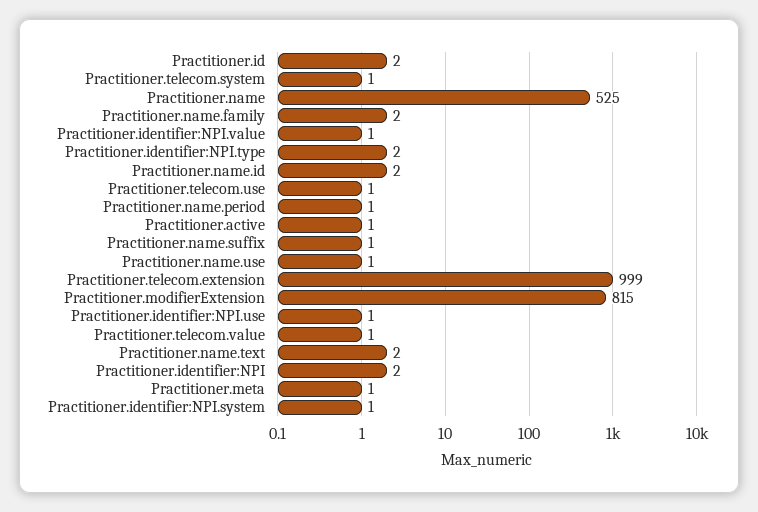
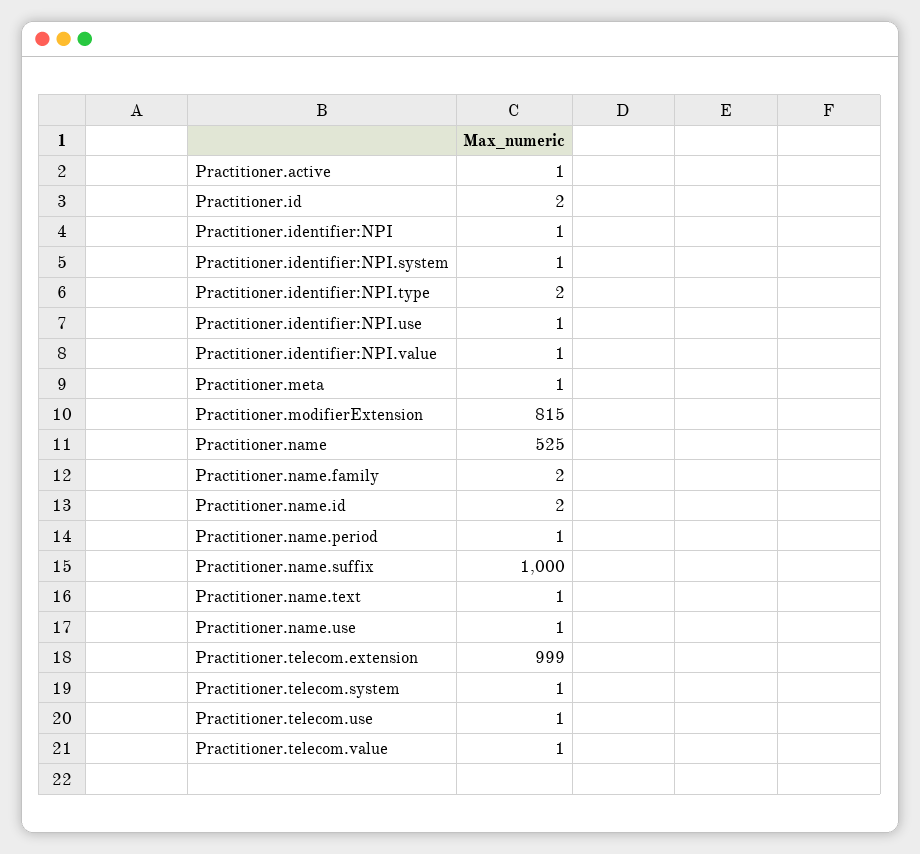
  {
    "Practitioner.id": 2,
    "Practitioner.telecom.system": 1,
    "Practitioner.name": 525,
    "Practitioner.name.family": 2,
    "Practitioner.identifier:NPI.value": 1,
    "Practitioner.identifier:NPI.type": 2,
    "Practitioner.name.id": 2,
    "Practitioner.telecom.use": 1,
    "Practitioner.name.period": 1,
    "Practitioner.active": 1,
-   "Practitioner.name.suffix": 1,
+   "Practitioner.name.suffix": 1000,
    "Practitioner.name.use": 1,
    "Practitioner.telecom.extension": 999,
    "Practitioner.modifierExtension": 815,
    "Practitioner.identifier:NPI.use": 1,
    "Practitioner.telecom.value": 1,
-   "Practitioner.name.text": 2,
+   "Practitioner.name.text": 1,
-   "Practitioner.identifier:NPI": 2,
+   "Practitioner.identifier:NPI": 1,
    "Practitioner.meta": 1,
    "Practitioner.identifier:NPI.system": 1
  }

